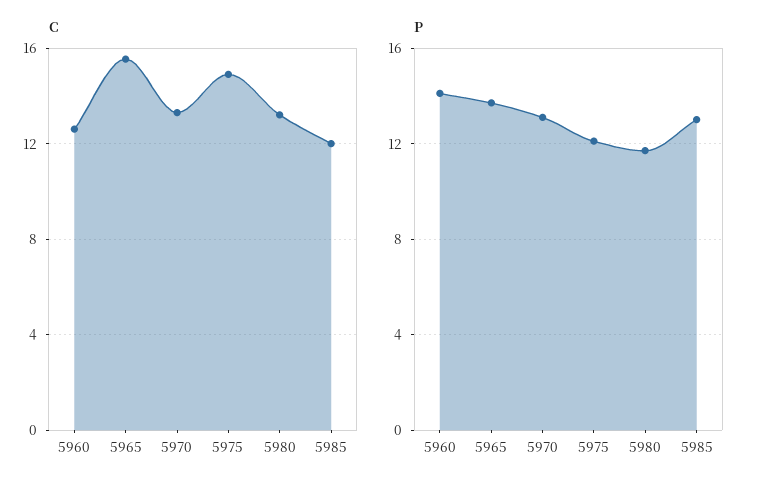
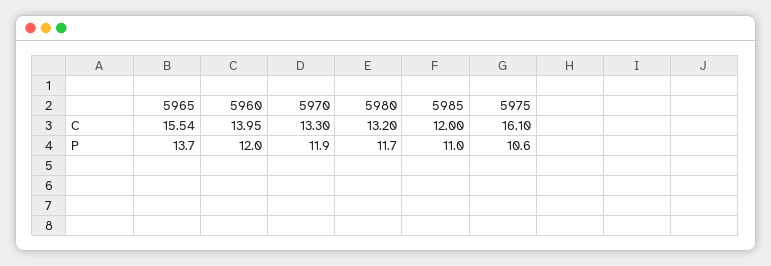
  {
    "C": {
-     "5960": 12.5,
+     "5960": 13.95,
      "5965": 15.54,
      "5970": 13.3,
-     "5975": 15,
+     "5975": 16.1,
      "5980": 13.2,
      "5985": 12
    },
    "P": {
-     "5960": 14,
+     "5960": 12,
      "5965": 13.7,
-     "5970": 13,
+     "5970": 11.9,
-     "5975": 12,
+     "5975": 10.6,
      "5980": 11.7,
-     "5985": 13
+     "5985": 11
    }
  }

